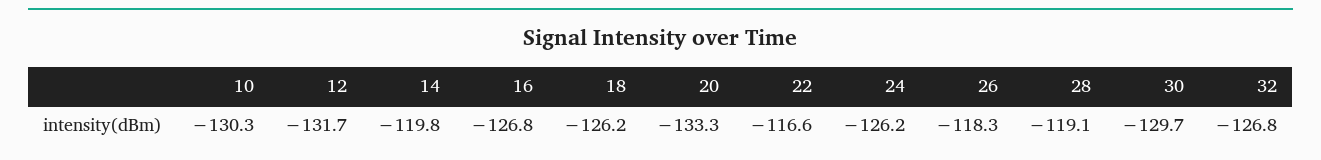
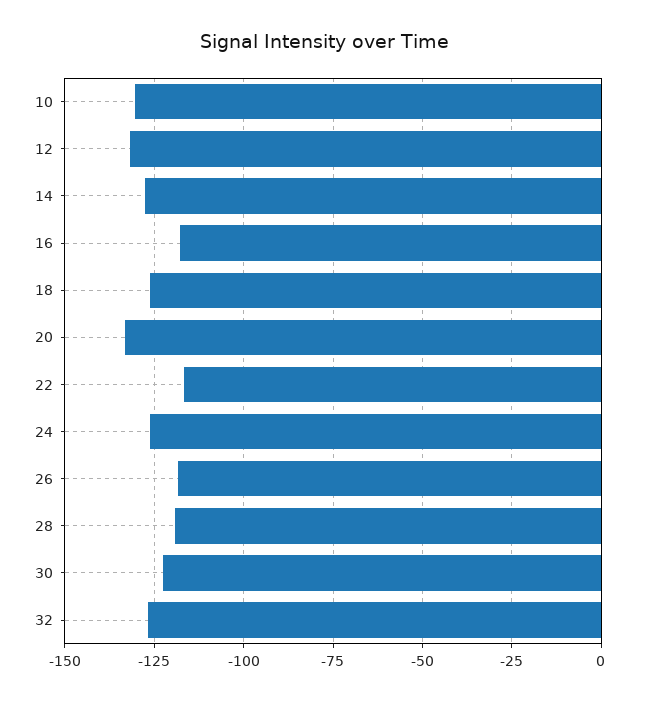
  {
    "10": -130.3,
    "12": -131.7,
-   "14": -119.8,
+   "14": -127.5,
-   "16": -126.8,
+   "16": -117.5,
    "18": -126.2,
    "20": -133.3,
    "22": -116.6,
    "24": -126.2,
    "26": -118.3,
    "28": -119.1,
-   "30": -129.7,
+   "30": -122.5,
    "32": -126.8
  }

